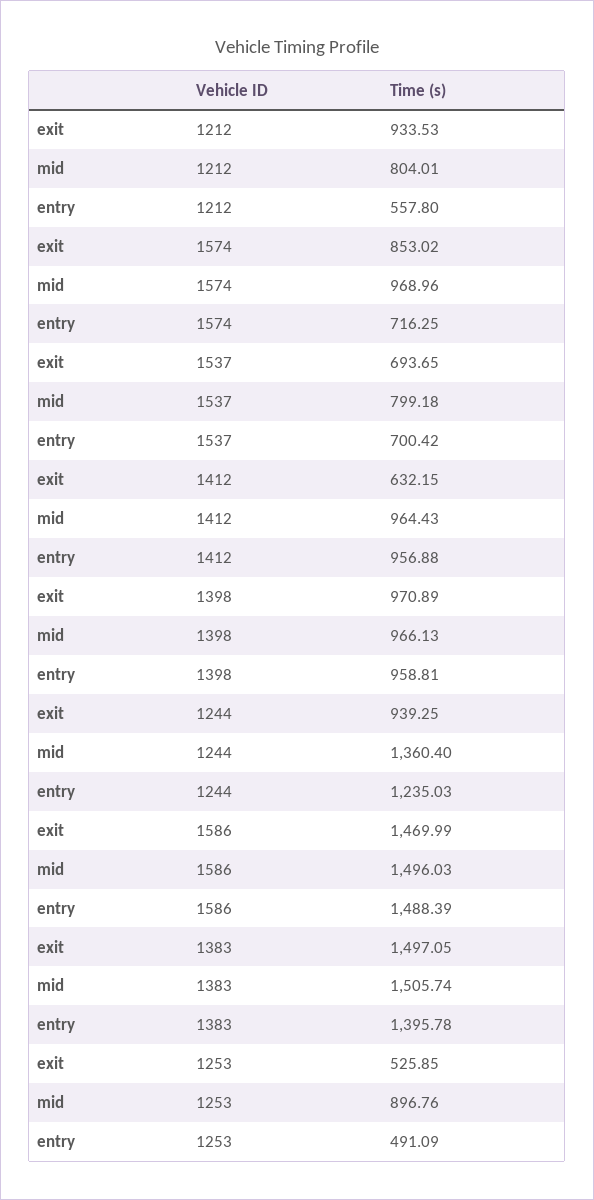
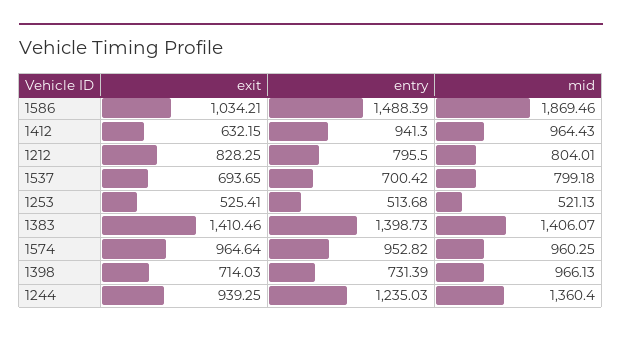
  {
    "exit": {
-     "1212": 933.53,
+     "1212": 828.25,
-     "1574": 853.02,
+     "1574": 964.64,
      "1537": 693.65,
      "1412": 632.15,
-     "1398": 970.89,
+     "1398": 714.03,
      "1244": 939.25,
-     "1586": 1469.99,
+     "1586": 1034.21,
-     "1383": 1497.05,
+     "1383": 1410.46,
-     "1253": 525.85
+     "1253": 525.41
    },
    "mid": {
      "1212": 804.01,
-     "1574": 968.96,
+     "1574": 960.25,
      "1537": 799.18,
      "1412": 964.43,
      "1398": 966.13,
      "1244": 1360.4,
-     "1586": 1496.03,
+     "1586": 1869.46,
-     "1383": 1505.74,
+     "1383": 1406.07,
-     "1253": 896.76
+     "1253": 521.13
    },
    "entry": {
-     "1212": 557.8,
+     "1212": 795.5,
-     "1574": 716.25,
+     "1574": 952.82,
      "1537": 700.42,
-     "1412": 956.88,
+     "1412": 941.3,
-     "1398": 958.81,
+     "1398": 731.39,
      "1244": 1235.03,
      "1586": 1488.39,
-     "1383": 1395.78,
+     "1383": 1398.73,
-     "1253": 491.09
+     "1253": 513.68
    }
  }

